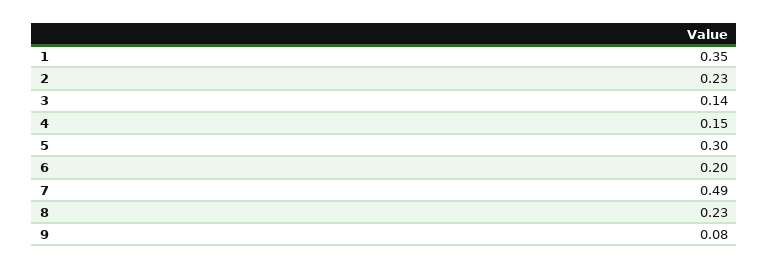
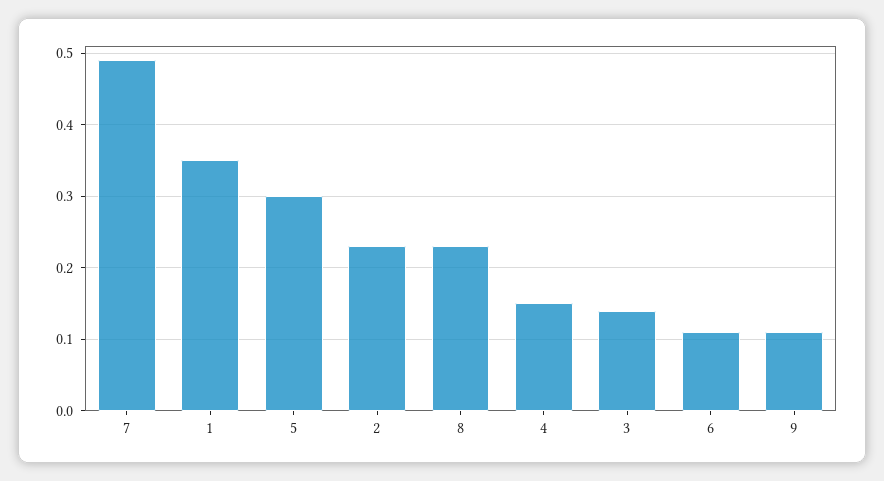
  {
    "1": 0.35,
    "2": 0.23,
    "3": 0.14,
    "4": 0.15,
    "5": 0.3,
-   "6": 0.2,
+   "6": 0.11,
    "7": 0.49,
    "8": 0.23,
-   "9": 0.08
+   "9": 0.11
  }

